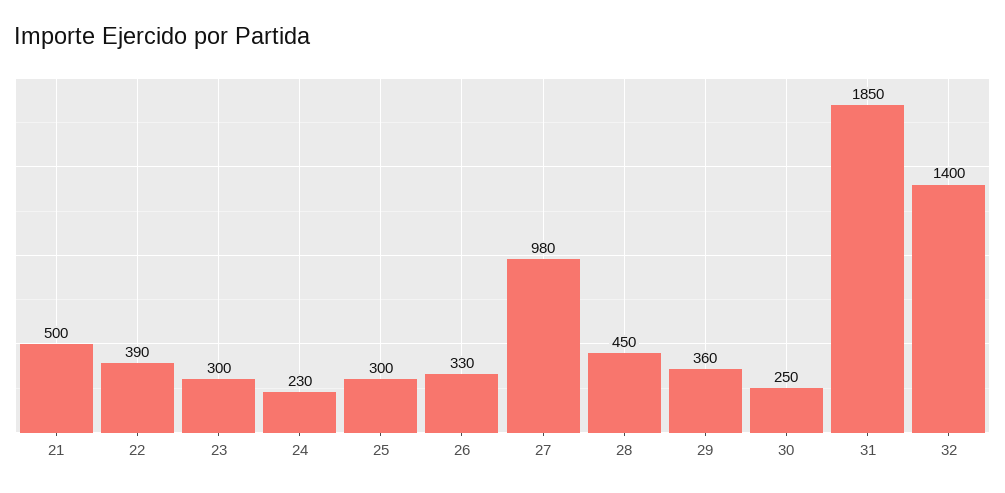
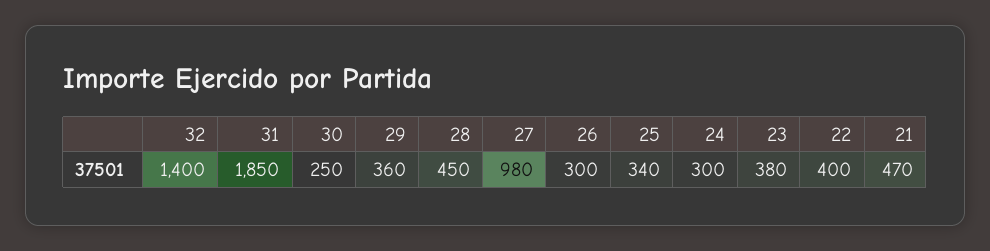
  {
-   "21": 500,
+   "21": 470,
-   "22": 390,
+   "22": 400,
-   "23": 300,
+   "23": 380,
-   "24": 230,
+   "24": 300,
-   "25": 300,
+   "25": 340,
-   "26": 330,
+   "26": 300,
    "27": 980,
    "28": 450,
    "29": 360,
    "30": 250,
    "31": 1850,
    "32": 1400
  }

